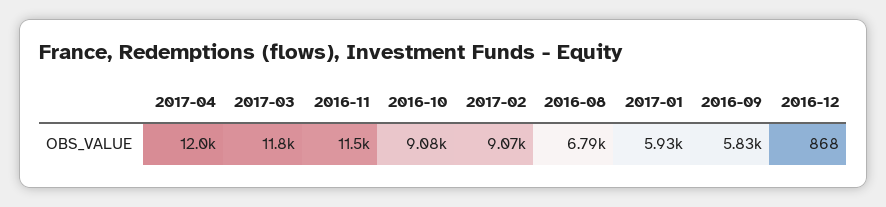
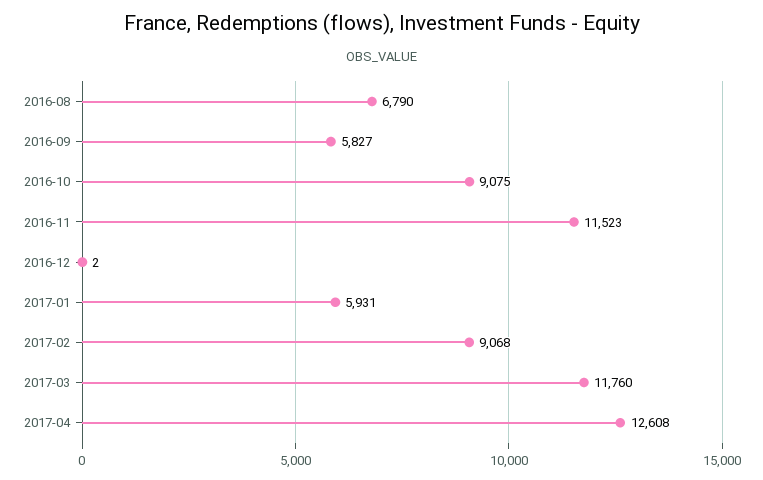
  {
-   "2017-04": 12000,
+   "2017-04": 12608,
    "2017-03": 11760,
    "2016-11": 11523,
    "2016-10": 9075,
    "2017-02": 9068,
    "2016-08": 6790,
    "2017-01": 5931,
    "2016-09": 5827,
-   "2016-12": 868
+   "2016-12": 2
  }

